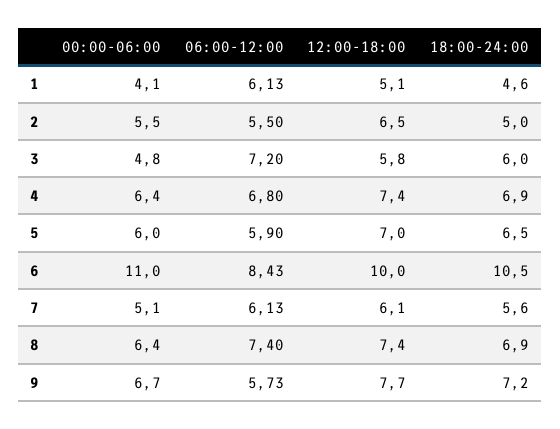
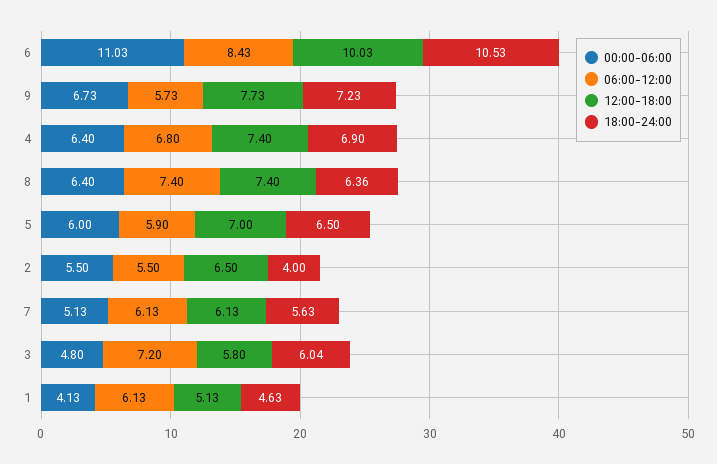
  {
    "00:00-06:00": {
      "1": 4.13,
      "2": 5.5,
      "3": 4.8,
      "4": 6.4,
      "5": 6,
      "6": 11.03,
      "7": 5.13,
      "8": 6.4,
      "9": 6.73
    },
    "06:00-12:00": {
      "1": 6.13,
      "2": 5.5,
      "3": 7.2,
      "4": 6.8,
      "5": 5.9,
      "6": 8.43,
      "7": 6.13,
      "8": 7.4,
      "9": 5.73
    },
    "12:00-18:00": {
      "1": 5.13,
      "2": 6.5,
      "3": 5.8,
      "4": 7.4,
      "5": 7,
      "6": 10.03,
      "7": 6.13,
      "8": 7.4,
      "9": 7.73
    },
    "18:00-24:00": {
      "1": 4.63,
-     "2": 5,
+     "2": 4,
      "3": 6.04,
      "4": 6.9,
      "5": 6.5,
      "6": 10.53,
      "7": 5.63,
-     "8": 6.9,
+     "8": 6.36,
      "9": 7.23
    }
  }

